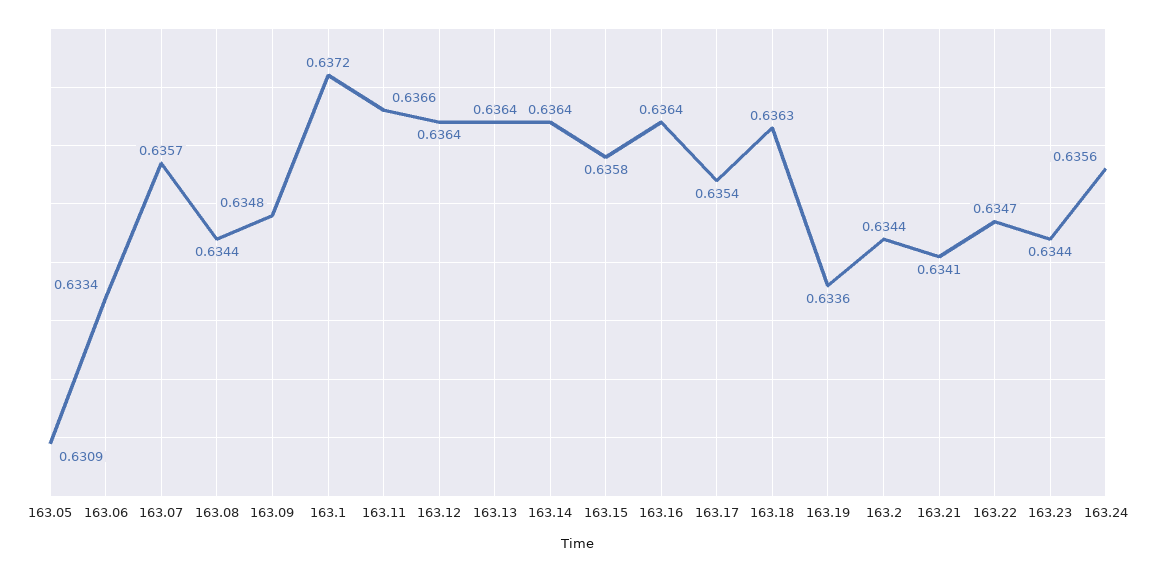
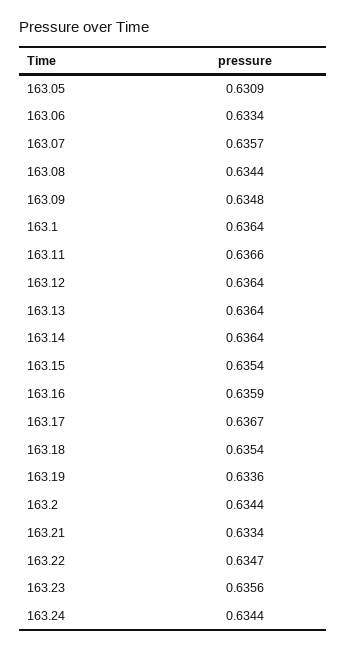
  {
    "163.05": 0.6309,
    "163.06": 0.6334,
    "163.07": 0.6357,
    "163.08": 0.6344,
    "163.09": 0.6348,
-   "163.1": 0.6372,
+   "163.1": 0.6364,
    "163.11": 0.6366,
    "163.12": 0.6364,
    "163.13": 0.6364,
    "163.14": 0.6364,
-   "163.15": 0.6358,
+   "163.15": 0.6354,
-   "163.16": 0.6364,
+   "163.16": 0.6359,
-   "163.17": 0.6354,
+   "163.17": 0.6367,
-   "163.18": 0.6363,
+   "163.18": 0.6354,
    "163.19": 0.6336,
    "163.2": 0.6344,
-   "163.21": 0.6341,
+   "163.21": 0.6334,
    "163.22": 0.6347,
-   "163.23": 0.6344,
+   "163.23": 0.6356,
-   "163.24": 0.6356
+   "163.24": 0.6344
  }

